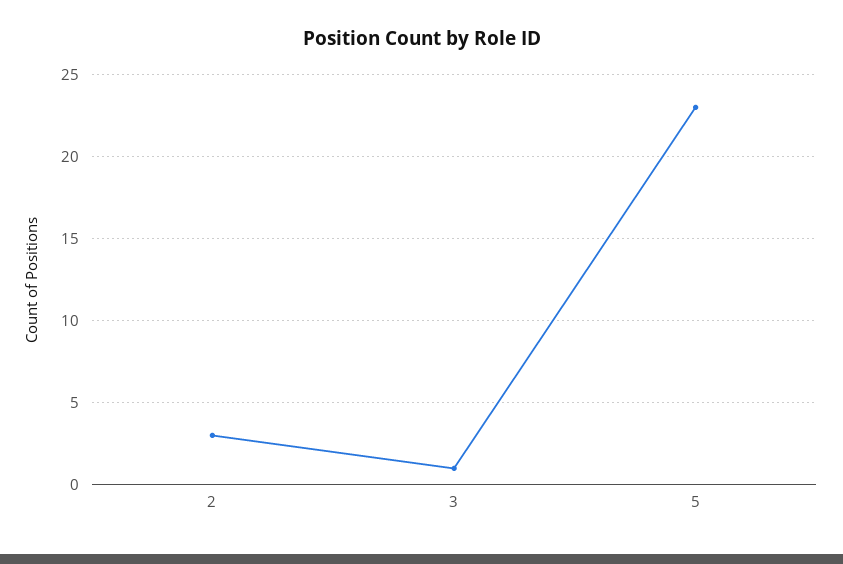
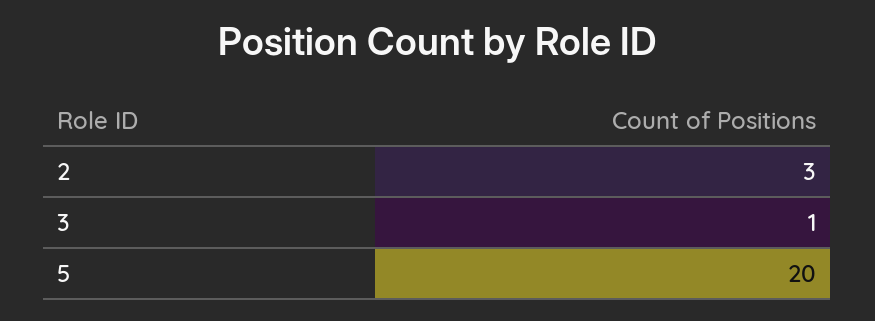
  {
    "2": 3,
    "3": 1,
-   "5": 23
+   "5": 20
  }

